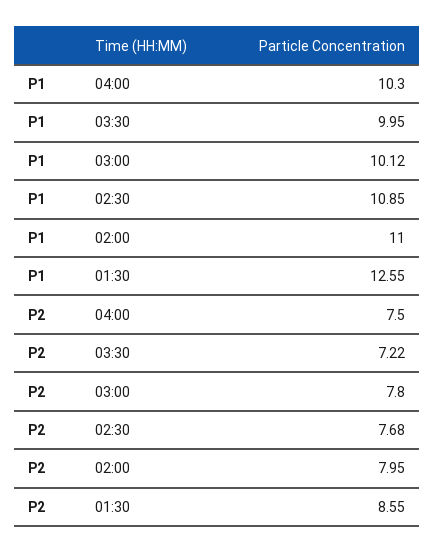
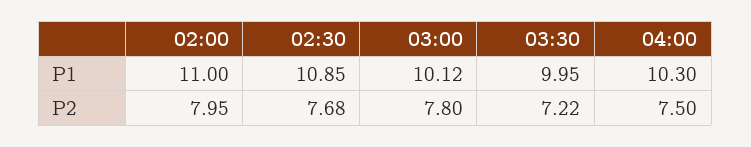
  {
    "P1": {
      "04:00": 10.3,
      "03:30": 9.95,
      "03:00": 10.12,
      "02:30": 10.85,
-     "02:00": 11,
+     "02:00": 11
-     "01:30": 12.55
    },
    "P2": {
      "04:00": 7.5,
      "03:30": 7.22,
      "03:00": 7.8,
      "02:30": 7.68,
-     "02:00": 7.95,
+     "02:00": 7.95
-     "01:30": 8.55
    }
  }

